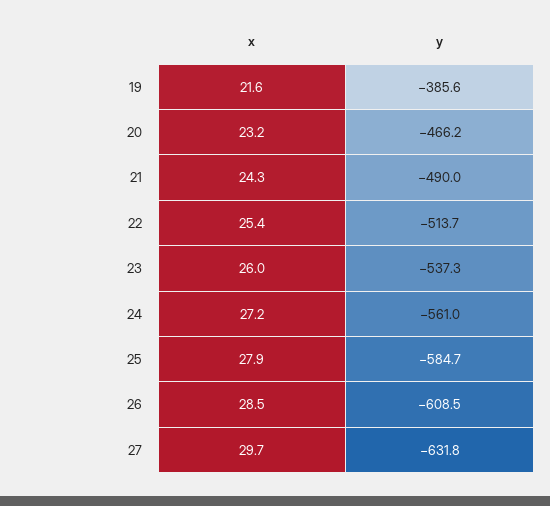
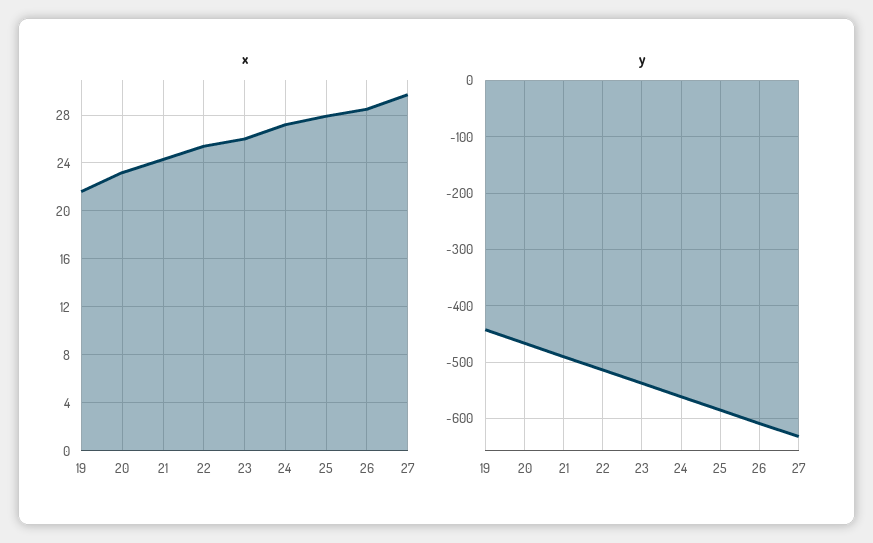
  {
    "x": {
      "19": 21.6,
      "20": 23.2,
      "21": 24.3,
      "22": 25.4,
      "23": 26,
      "24": 27.2,
      "25": 27.9,
      "26": 28.5,
      "27": 29.7
    },
    "y": {
-     "19": -385.6,
+     "19": -440,
      "20": -466.2,
      "21": -490,
      "22": -513.7,
      "23": -537.3,
      "24": -561,
      "25": -584.7,
      "26": -608.5,
      "27": -631.8
    }
  }

